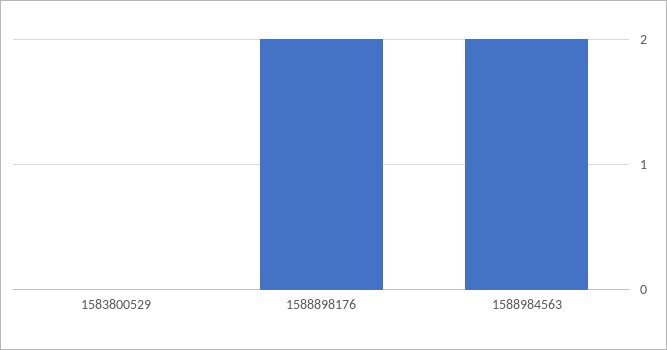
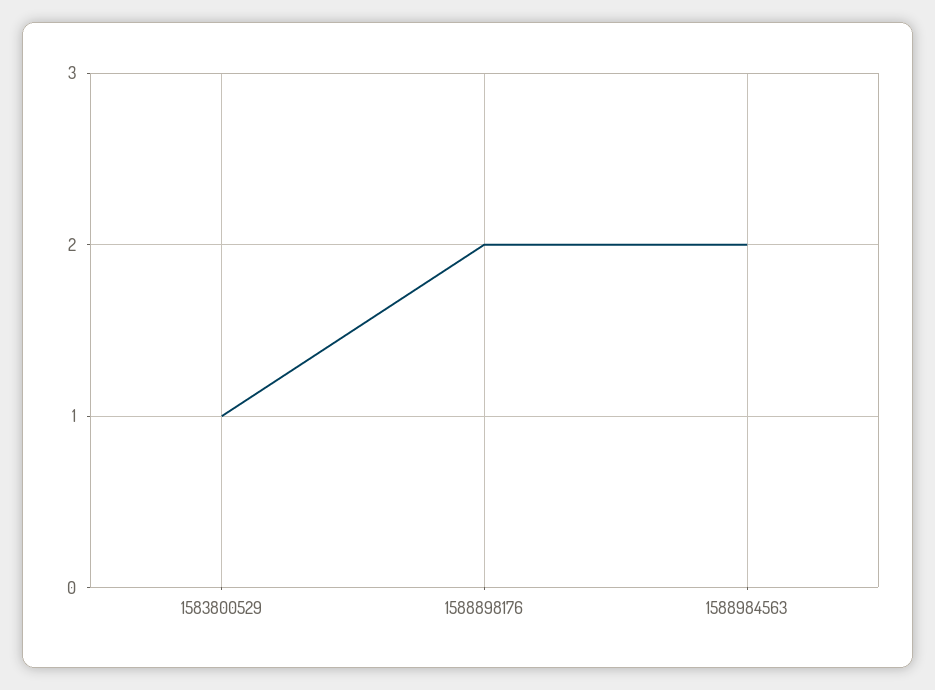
  {
-   "1583800529": 0,
+   "1583800529": 1,
    "1588898176": 2,
    "1588984563": 2
  }

